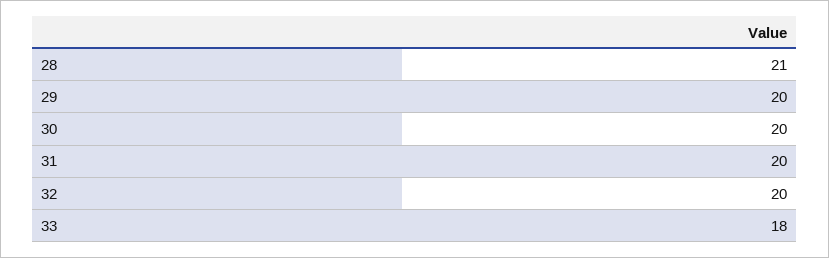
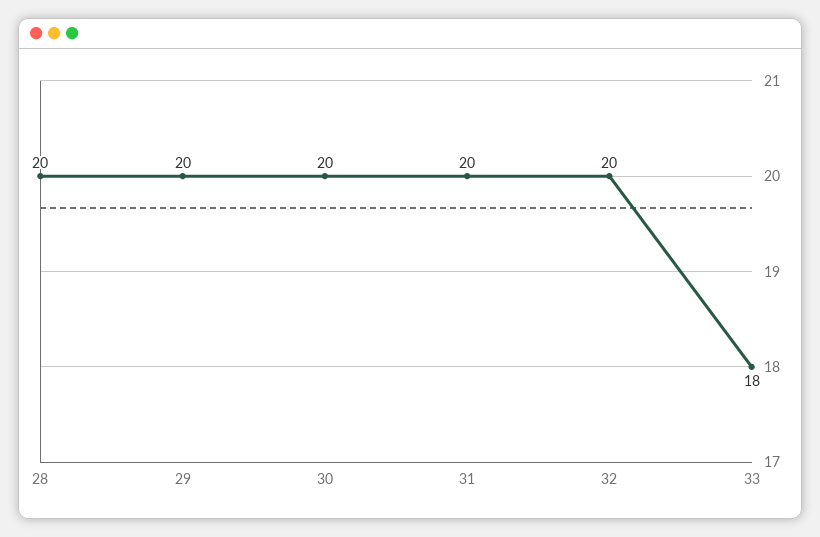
  {
-   "28": 21,
+   "28": 20,
    "29": 20,
    "30": 20,
    "31": 20,
    "32": 20,
    "33": 18
  }

